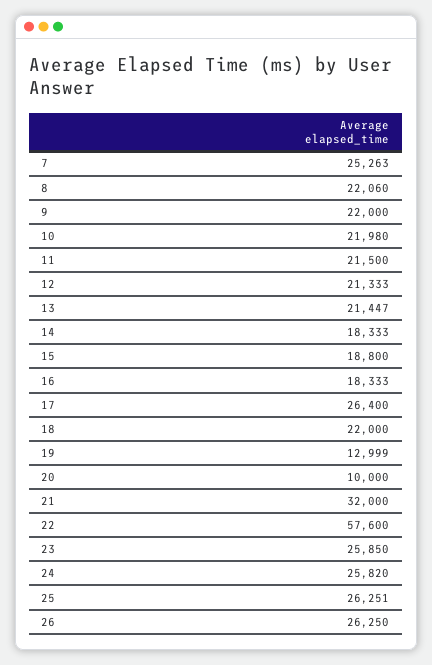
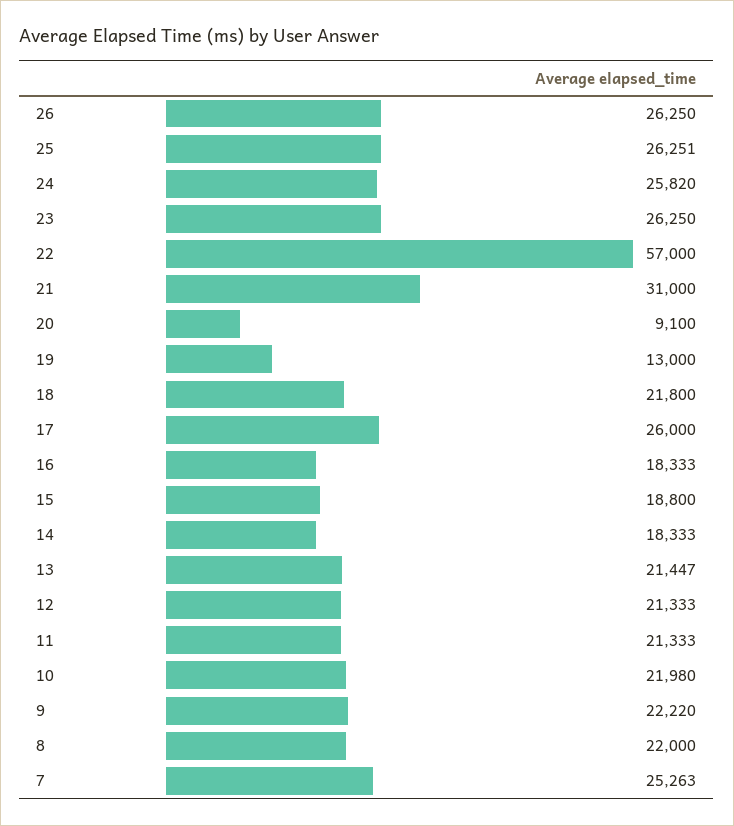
  {
    "7": 25263,
-   "8": 22060,
+   "8": 22000,
-   "9": 22000,
+   "9": 22220,
    "10": 21980,
-   "11": 21500,
+   "11": 21333,
    "12": 21333,
    "13": 21447,
    "14": 18333,
    "15": 18800,
    "16": 18333,
-   "17": 26400,
+   "17": 26000,
-   "18": 22000,
+   "18": 21800,
-   "19": 12999,
+   "19": 13000,
-   "20": 10000,
+   "20": 9100,
-   "21": 32000,
+   "21": 31000,
-   "22": 57600,
+   "22": 57000,
-   "23": 25850,
+   "23": 26250,
    "24": 25820,
    "25": 26251,
    "26": 26250
  }

